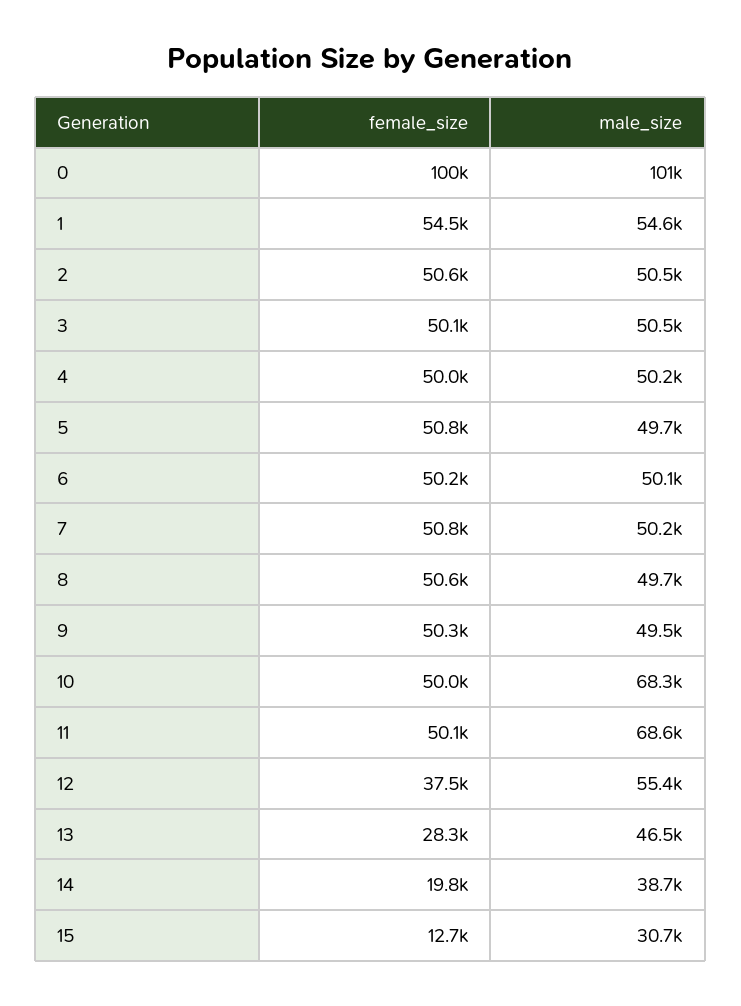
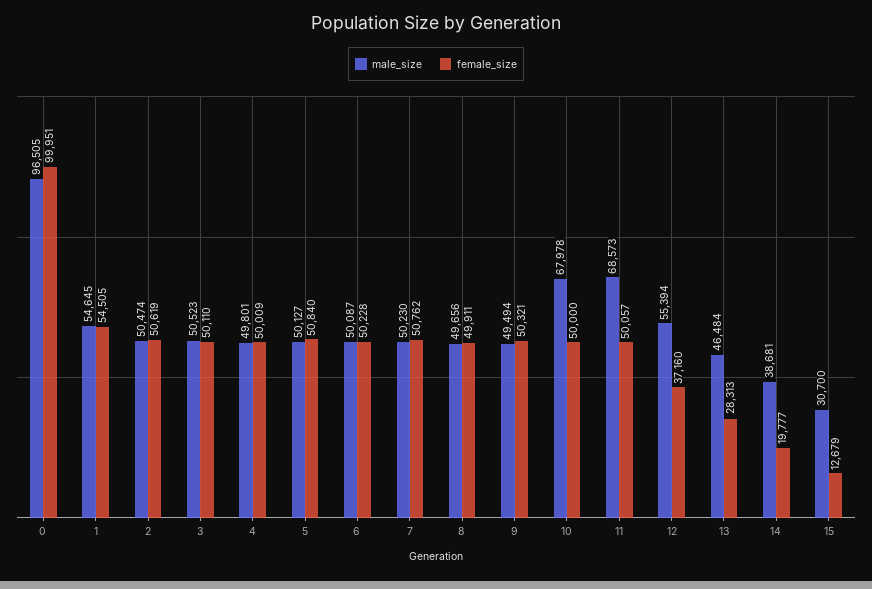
  {
    "female_size": {
      "0": 99951,
      "1": 54505,
      "2": 50619,
      "3": 50110,
      "4": 50009,
      "5": 50840,
      "6": 50228,
      "7": 50762,
-     "8": 50600,
+     "8": 49911,
      "9": 50321,
      "10": 50000,
      "11": 50057,
-     "12": 37500,
+     "12": 37160,
      "13": 28313,
      "14": 19777,
      "15": 12679
    },
    "male_size": {
-     "0": 101000,
+     "0": 96505,
      "1": 54645,
      "2": 50474,
      "3": 50523,
-     "4": 50200,
+     "4": 49801,
-     "5": 49700,
+     "5": 50127,
      "6": 50087,
      "7": 50230,
      "8": 49656,
      "9": 49494,
-     "10": 68300,
+     "10": 67978,
      "11": 68573,
      "12": 55394,
      "13": 46484,
      "14": 38681,
      "15": 30700
    }
  }

